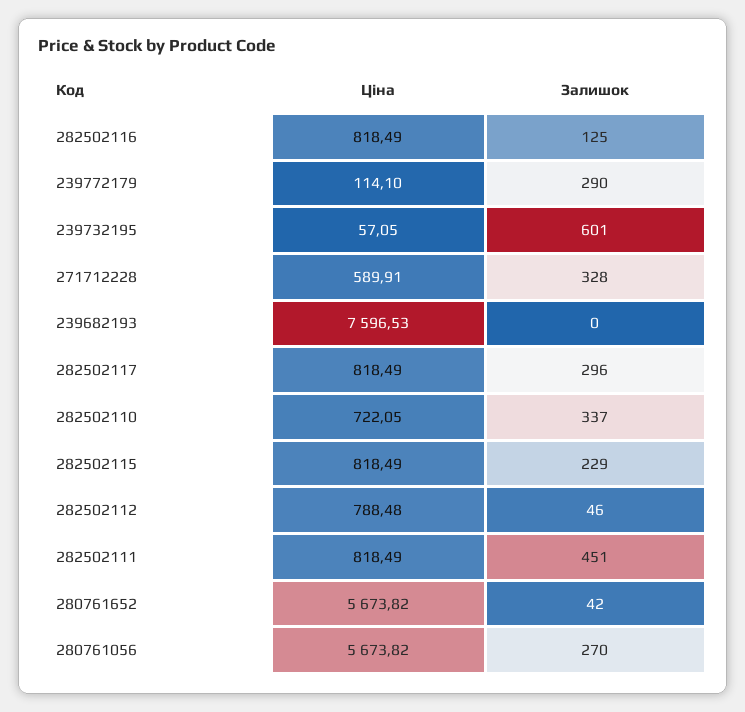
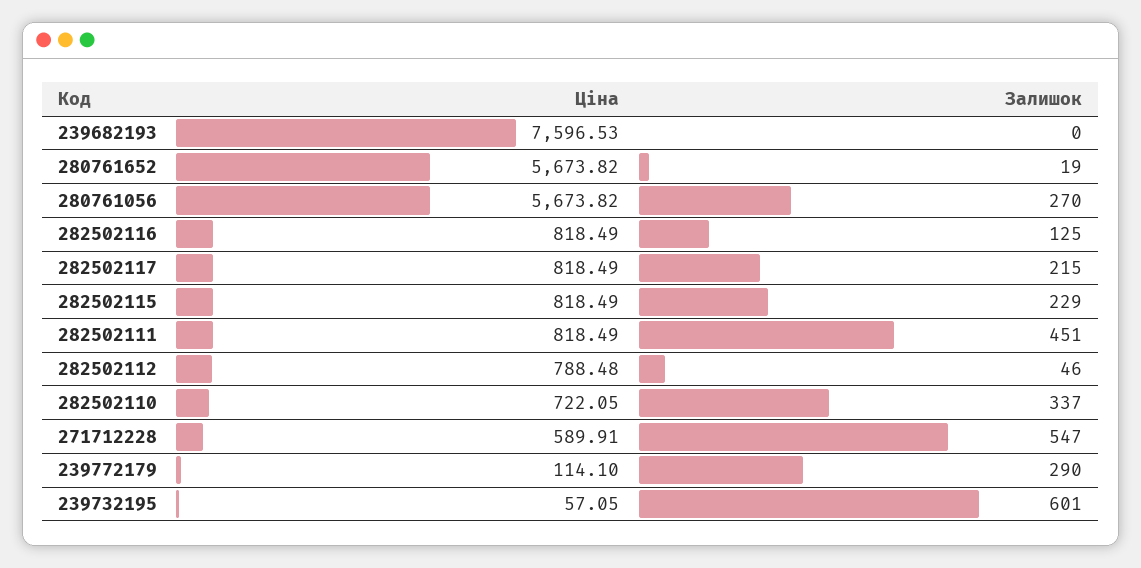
  {
    "Ціна": {
      "282502116": 818.49,
      "239772179": 114.1,
      "239732195": 57.05,
      "271712228": 589.91,
      "239682193": 7596.53,
      "282502117": 818.49,
      "282502110": 722.05,
      "282502115": 818.49,
      "282502112": 788.48,
      "282502111": 818.49,
      "280761652": 5673.82,
      "280761056": 5673.82
    },
    "Залишок": {
      "282502116": 125,
      "239772179": 290,
      "239732195": 601,
-     "271712228": 328,
+     "271712228": 547,
      "239682193": 0,
-     "282502117": 296,
+     "282502117": 215,
      "282502110": 337,
      "282502115": 229,
      "282502112": 46,
      "282502111": 451,
-     "280761652": 42,
+     "280761652": 19,
      "280761056": 270
    }
  }

